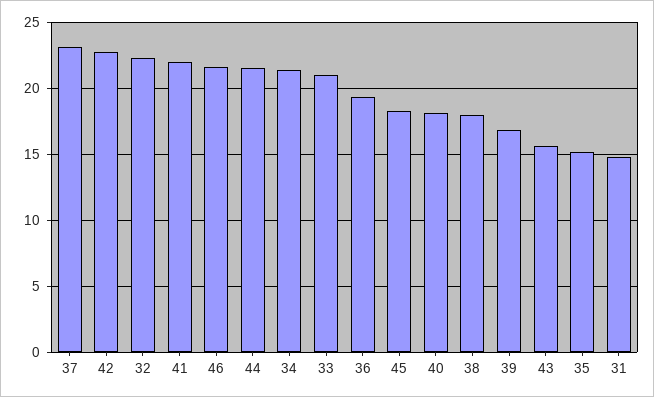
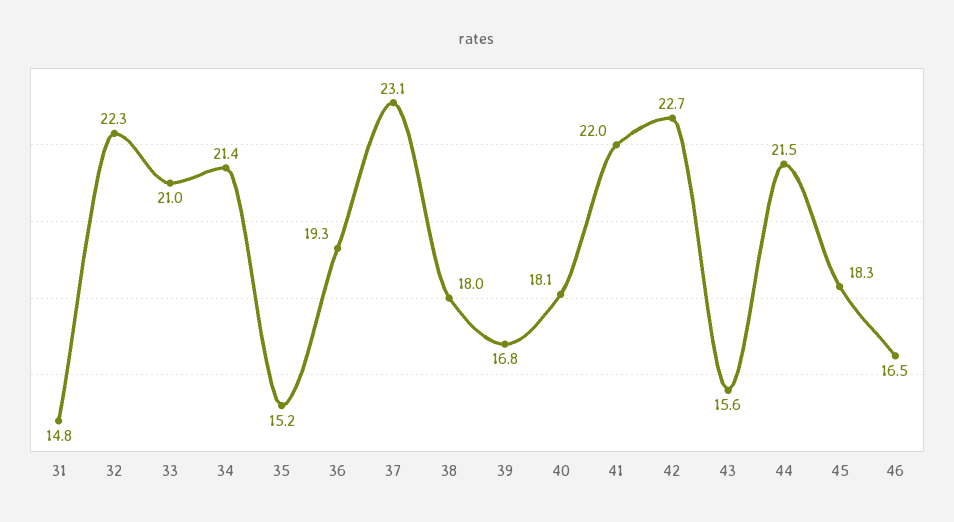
  {
    "37": 23.1,
    "42": 22.7,
    "32": 22.3,
    "41": 22,
-   "46": 21.5,
+   "46": 16.5,
    "44": 21.5,
    "34": 21.4,
    "33": 21,
    "36": 19.3,
    "45": 18.3,
    "40": 18.1,
    "38": 18,
    "39": 16.8,
    "43": 15.6,
    "35": 15.2,
    "31": 14.8
  }

